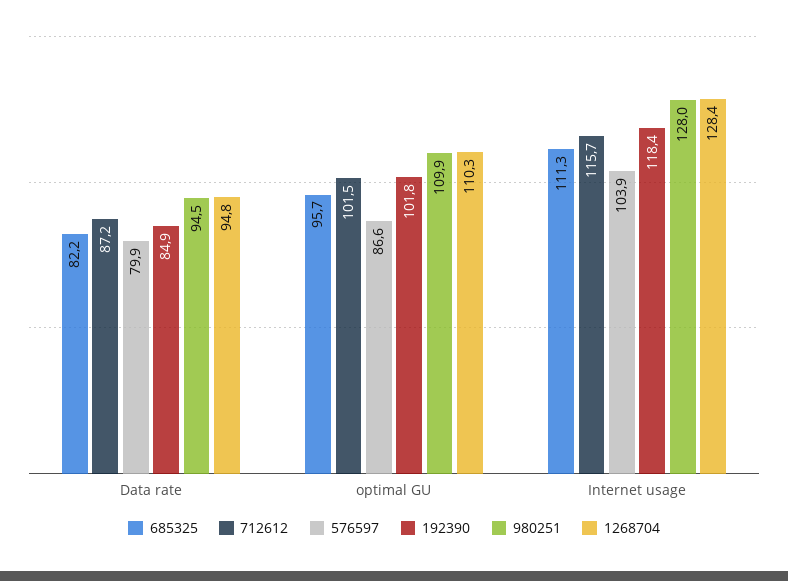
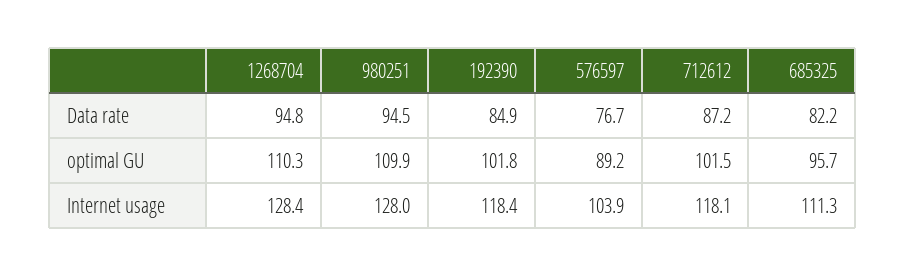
  {
    "685325": {
      "Data rate": 82.2,
      "optimal GU": 95.7,
      "Internet usage": 111.3
    },
    "712612": {
      "Data rate": 87.2,
      "optimal GU": 101.5,
-     "Internet usage": 115.7
+     "Internet usage": 118.1
    },
    "576597": {
-     "Data rate": 79.9,
+     "Data rate": 76.7,
-     "optimal GU": 86.6,
+     "optimal GU": 89.2,
      "Internet usage": 103.9
    },
    "192390": {
      "Data rate": 84.9,
      "optimal GU": 101.8,
      "Internet usage": 118.4
    },
    "980251": {
      "Data rate": 94.5,
      "optimal GU": 109.9,
      "Internet usage": 128
    },
    "1268704": {
      "Data rate": 94.8,
      "optimal GU": 110.3,
      "Internet usage": 128.4
    }
  }

